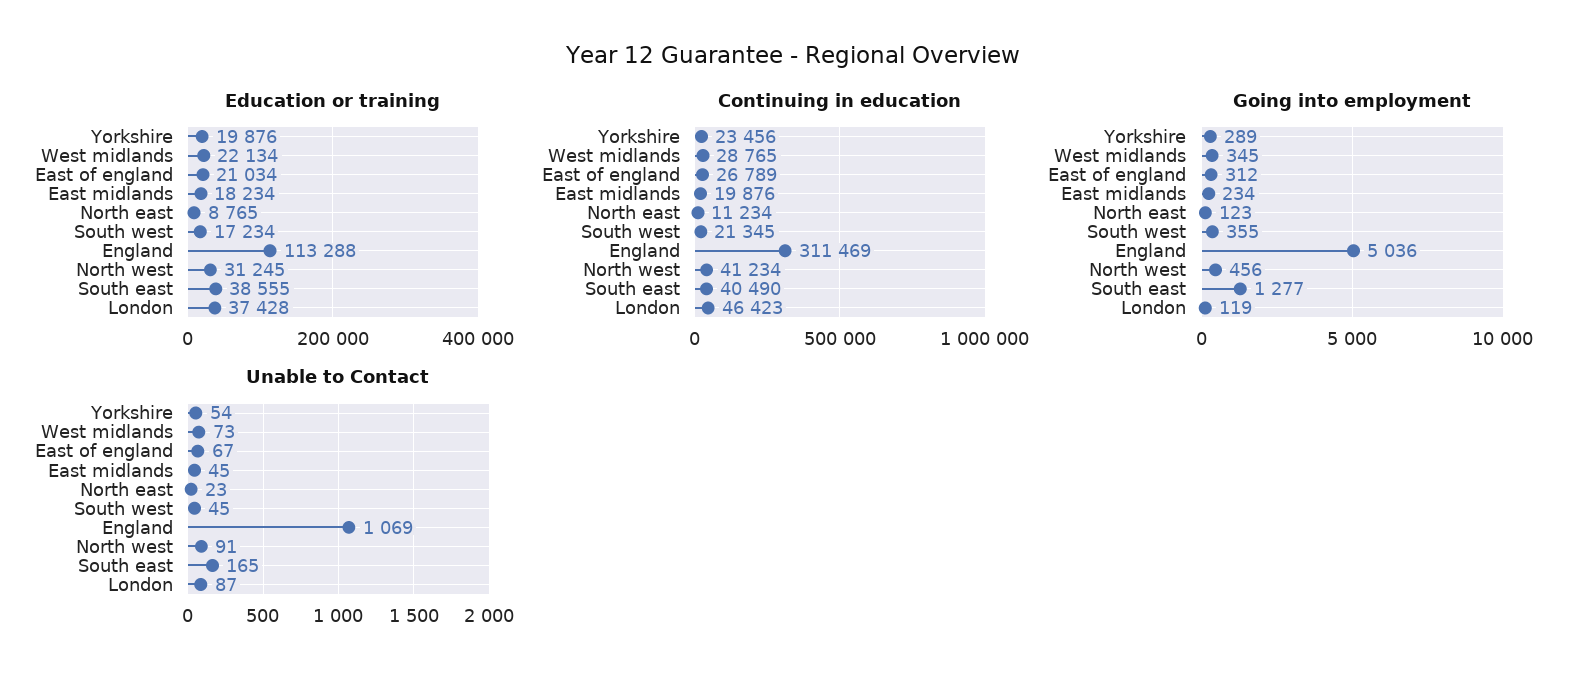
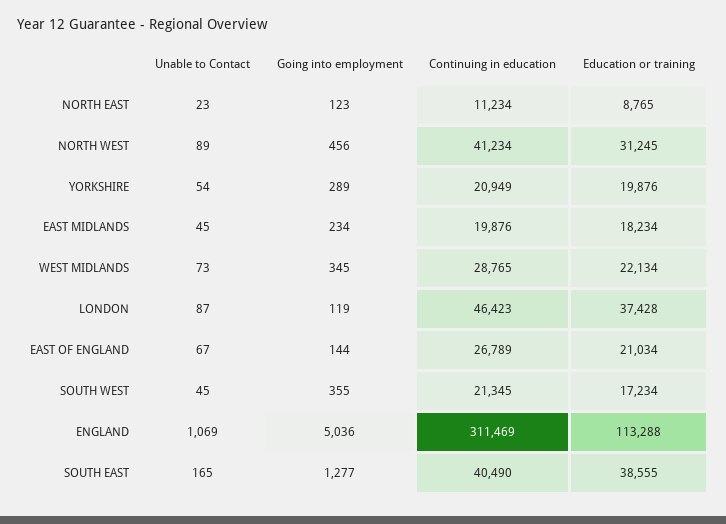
  {
    "Education or training": {
      "Yorkshire": 19876,
      "West midlands": 22134,
      "East of england": 21034,
      "East midlands": 18234,
      "North east": 8765,
      "South west": 17234,
      "England": 113288,
      "North west": 31245,
      "South east": 38555,
      "London": 37428
    },
    "Continuing in education": {
-     "Yorkshire": 23456,
+     "Yorkshire": 20949,
      "West midlands": 28765,
      "East of england": 26789,
      "East midlands": 19876,
      "North east": 11234,
      "South west": 21345,
      "England": 311469,
      "North west": 41234,
      "South east": 40490,
      "London": 46423
    },
    "Going into employment": {
      "Yorkshire": 289,
      "West midlands": 345,
-     "East of england": 312,
+     "East of england": 144,
      "East midlands": 234,
      "North east": 123,
      "South west": 355,
      "England": 5036,
      "North west": 456,
      "South east": 1277,
      "London": 119
    },
    "Unable to Contact": {
      "Yorkshire": 54,
      "West midlands": 73,
      "East of england": 67,
      "East midlands": 45,
      "North east": 23,
      "South west": 45,
      "England": 1069,
-     "North west": 91,
+     "North west": 89,
      "South east": 165,
      "London": 87
    }
  }

